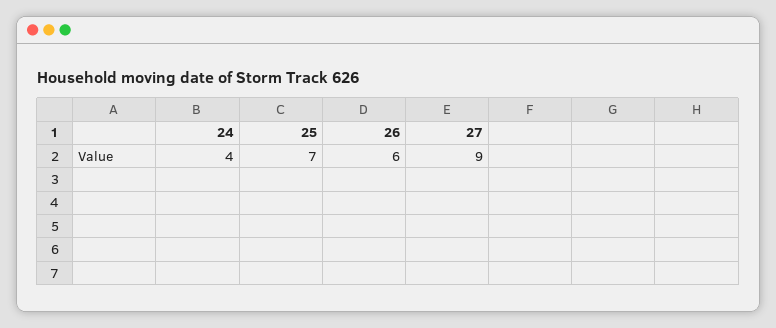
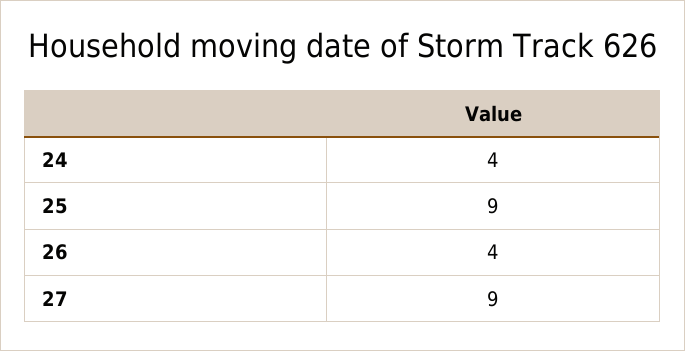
  {
    "24": 4,
-   "25": 7,
+   "25": 9,
-   "26": 6,
+   "26": 4,
    "27": 9
  }

